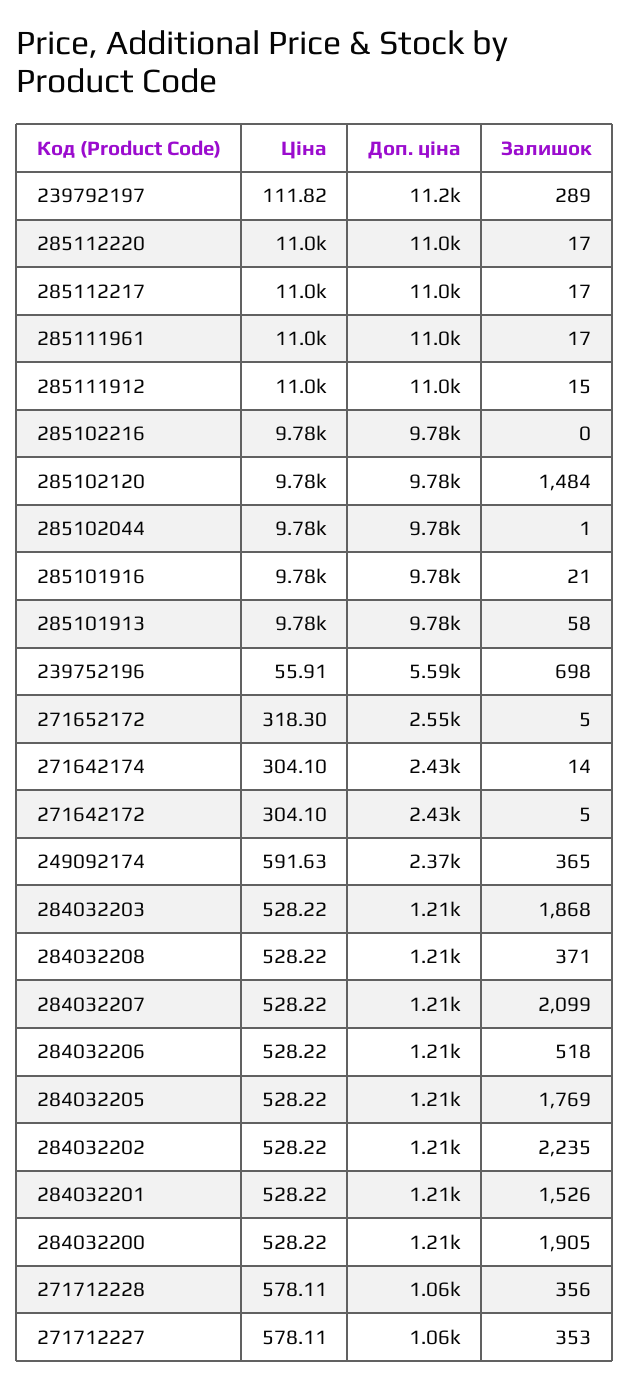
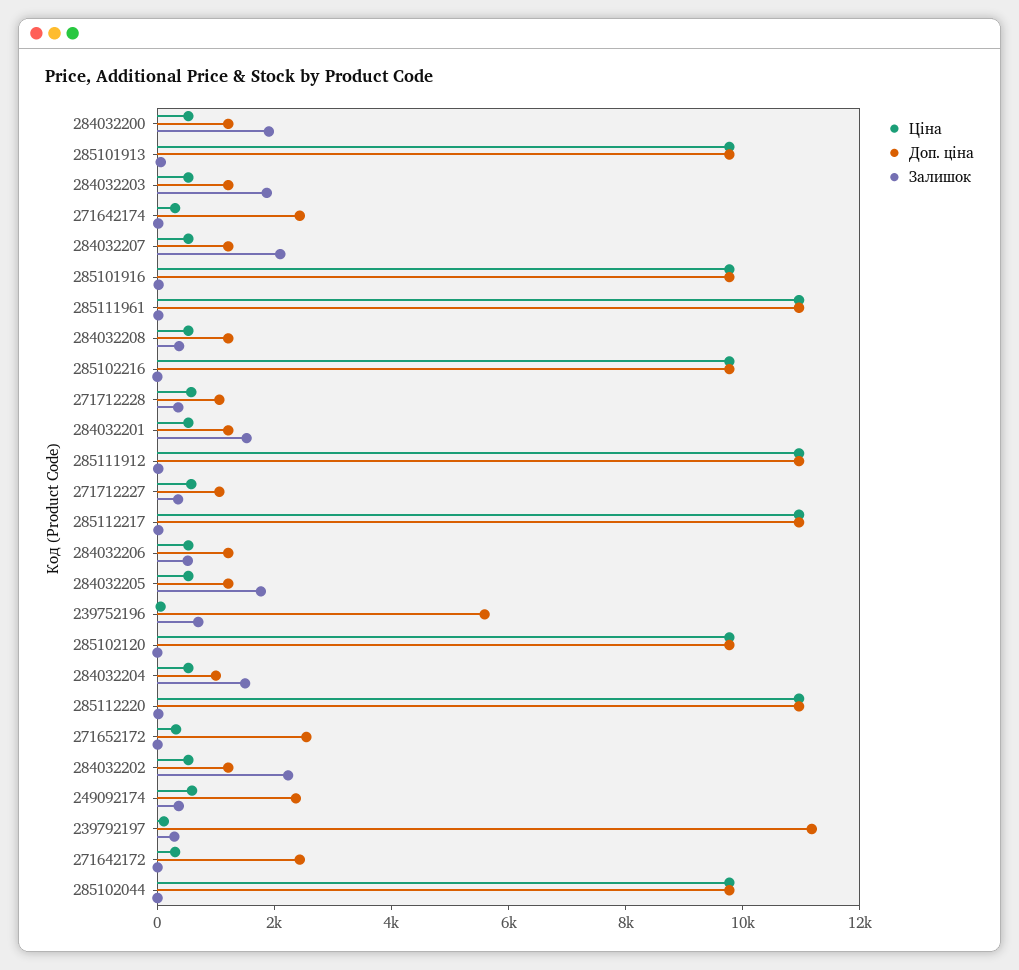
  {
    "Ціна": {
      "239792197": 111.82,
      "285112220": 11000,
      "285112217": 11000,
      "285111961": 11000,
      "285111912": 11000,
      "285102216": 9780,
      "285102120": 9780,
      "285102044": 9780,
      "285101916": 9780,
      "285101913": 9780,
      "239752196": 55.91,
      "271652172": 318.3,
      "271642174": 304.1,
      "271642172": 304.1,
      "249092174": 591.63,
      "284032203": 528.22,
      "284032208": 528.22,
      "284032207": 528.22,
      "284032206": 528.22,
      "284032205": 528.22,
      "284032202": 528.22,
      "284032201": 528.22,
      "284032200": 528.22,
      "271712228": 578.11,
-     "271712227": 578.11
+     "271712227": 578.11,
+     "284032204": 500
    },
    "Доп. ціна": {
      "239792197": 11200,
      "285112220": 11000,
      "285112217": 11000,
      "285111961": 11000,
      "285111912": 11000,
      "285102216": 9780,
      "285102120": 9780,
      "285102044": 9780,
      "285101916": 9780,
      "285101913": 9780,
      "239752196": 5590,
      "271652172": 2550,
      "271642174": 2430,
      "271642172": 2430,
      "249092174": 2370,
      "284032203": 1210,
      "284032208": 1210,
      "284032207": 1210,
      "284032206": 1210,
      "284032205": 1210,
      "284032202": 1210,
      "284032201": 1210,
      "284032200": 1210,
      "271712228": 1060,
-     "271712227": 1060
+     "271712227": 1060,
+     "284032204": 1000
    },
    "Залишок": {
      "239792197": 289,
      "285112220": 17,
      "285112217": 17,
      "285111961": 17,
      "285111912": 15,
      "285102216": 0,
-     "285102120": 1484,
+     "285102120": 0,
      "285102044": 1,
      "285101916": 21,
      "285101913": 58,
      "239752196": 698,
      "271652172": 5,
      "271642174": 14,
      "271642172": 5,
      "249092174": 365,
      "284032203": 1868,
      "284032208": 371,
      "284032207": 2099,
      "284032206": 518,
      "284032205": 1769,
      "284032202": 2235,
      "284032201": 1526,
      "284032200": 1905,
      "271712228": 356,
-     "271712227": 353
+     "271712227": 353,
+     "284032204": 1500
    }
  }

